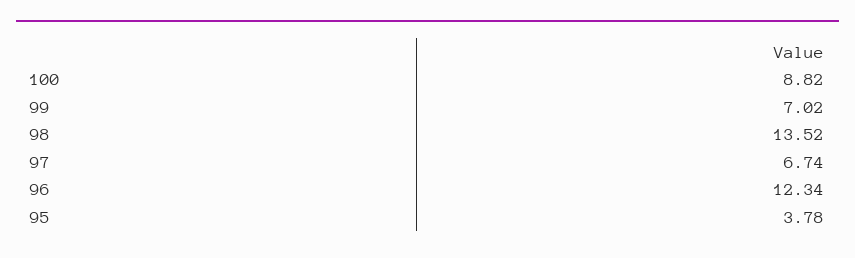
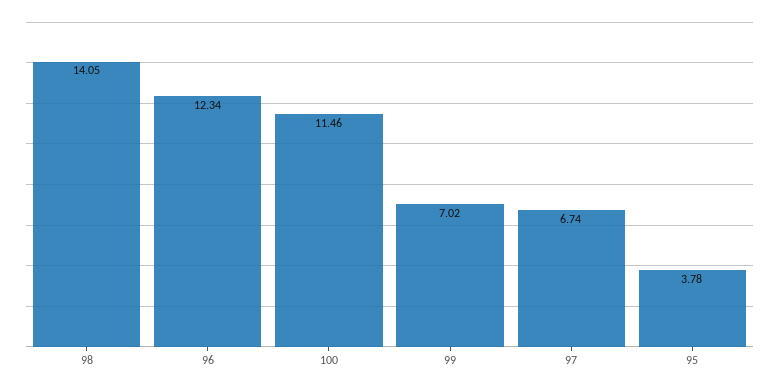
  {
-   "100": 8.82,
+   "100": 11.46,
    "99": 7.02,
-   "98": 13.52,
+   "98": 14.05,
    "97": 6.74,
    "96": 12.34,
    "95": 3.78
  }

